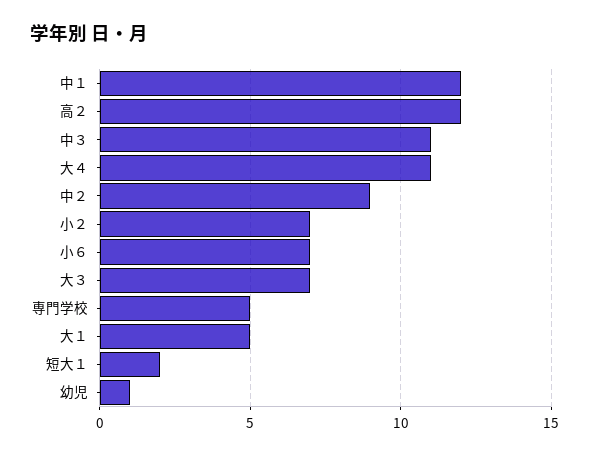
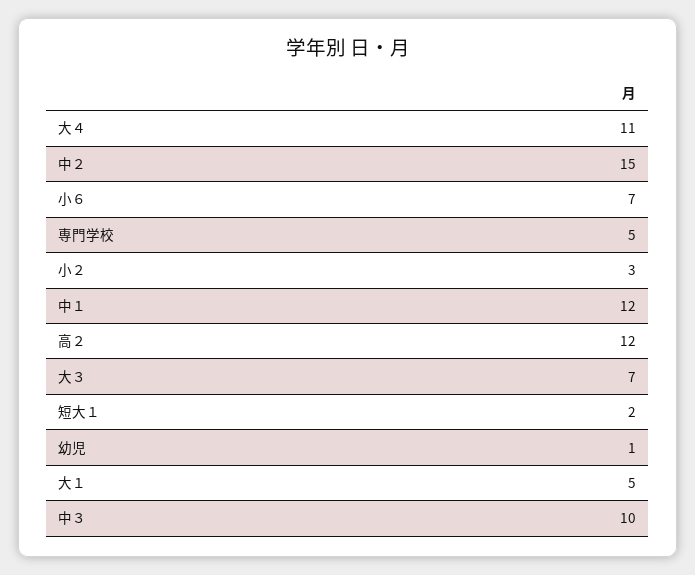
  {
    "中１": 12,
    "高２": 12,
-   "中３": 11,
+   "中３": 10,
    "大４": 11,
-   "中２": 9,
+   "中２": 15,
-   "小２": 7,
+   "小２": 3,
    "小６": 7,
    "大３": 7,
    "専門学校": 5,
    "大１": 5,
    "短大１": 2,
    "幼児": 1
  }

